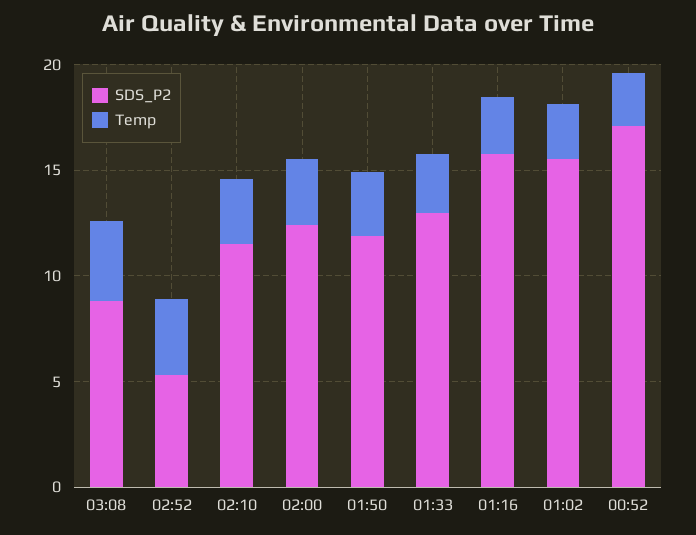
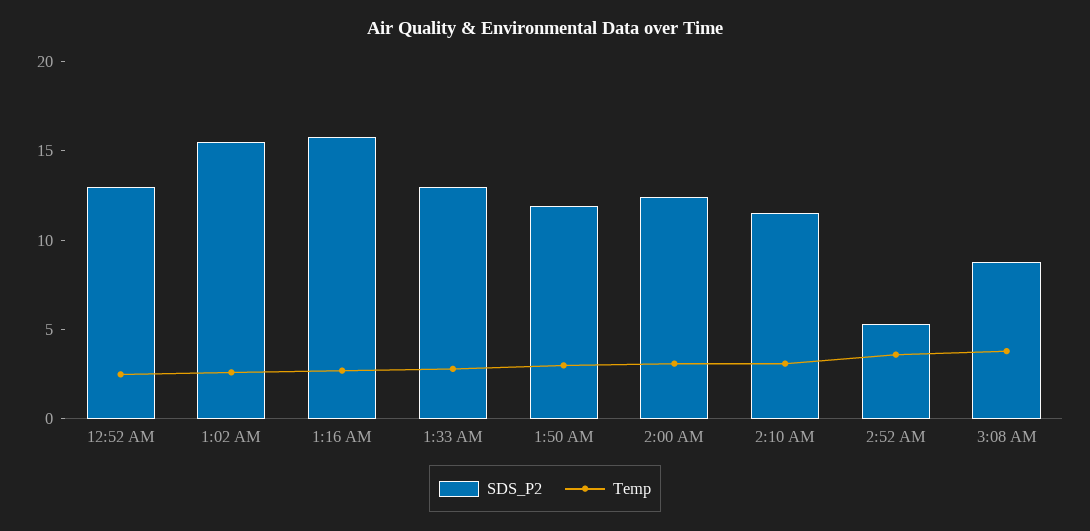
  {
    "SDS_P2": {
      "03:08": 9,
      "02:52": 5,
      "02:10": 12,
      "02:00": 12,
      "01:50": 12,
      "01:33": 13,
      "01:16": 16,
      "01:02": 16,
-     "00:52": 17
+     "00:52": 13
    },
    "Temp": {
      "03:08": 4,
      "02:52": 4,
      "02:10": 3,
      "02:00": 3,
      "01:50": 3,
      "01:33": 3,
      "01:16": 3,
      "01:02": 3,
      "00:52": 3
    }
  }

